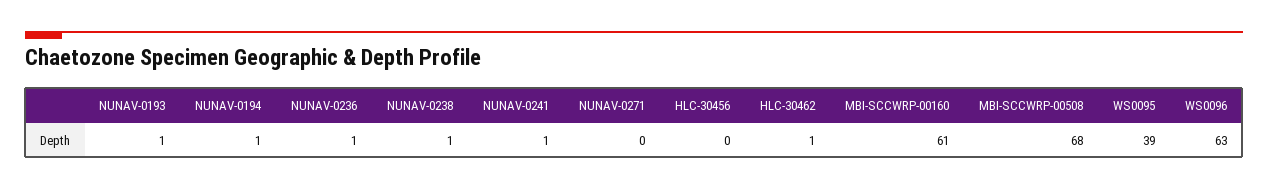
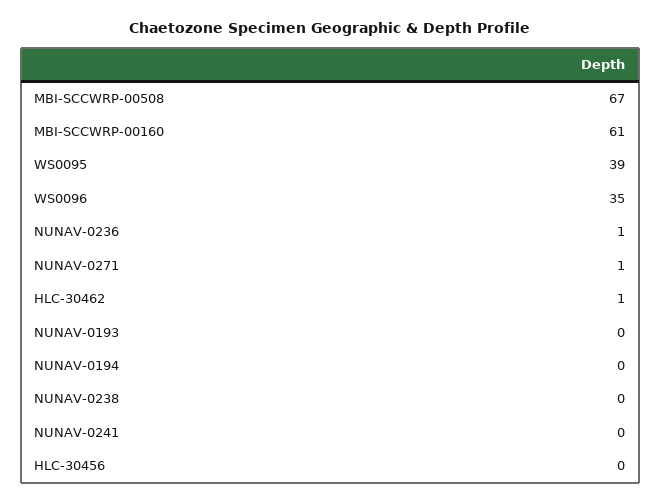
  {
-   "NUNAV-0193": 1,
+   "NUNAV-0193": 0,
-   "NUNAV-0194": 1,
+   "NUNAV-0194": 0,
    "NUNAV-0236": 1,
-   "NUNAV-0238": 1,
+   "NUNAV-0238": 0,
-   "NUNAV-0241": 1,
+   "NUNAV-0241": 0,
-   "NUNAV-0271": 0,
+   "NUNAV-0271": 1,
    "HLC-30456": 0,
    "HLC-30462": 1,
    "MBI-SCCWRP-00160": 61,
-   "MBI-SCCWRP-00508": 68,
+   "MBI-SCCWRP-00508": 67,
    "WS0095": 39,
-   "WS0096": 63
+   "WS0096": 35
  }

